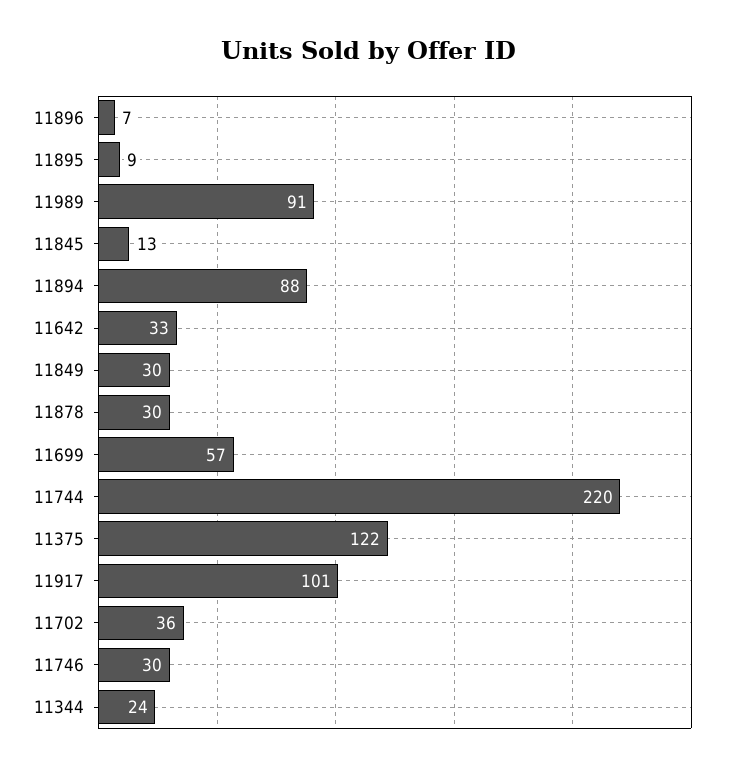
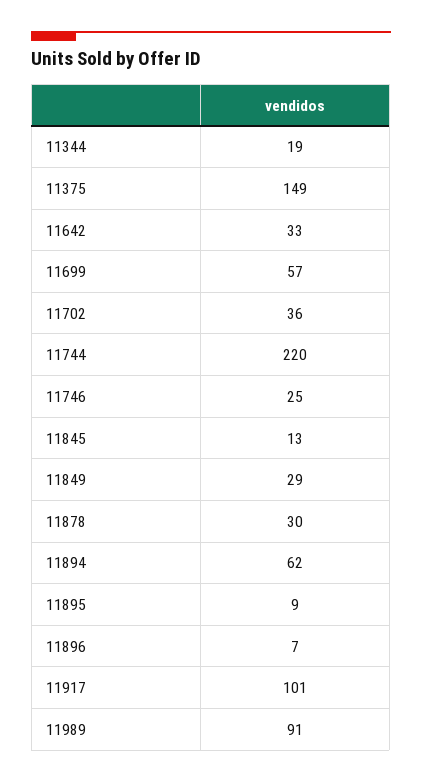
  {
    "11896": 7,
    "11895": 9,
    "11989": 91,
    "11845": 13,
-   "11894": 88,
+   "11894": 62,
    "11642": 33,
-   "11849": 30,
+   "11849": 29,
    "11878": 30,
    "11699": 57,
    "11744": 220,
-   "11375": 122,
+   "11375": 149,
    "11917": 101,
    "11702": 36,
-   "11746": 30,
+   "11746": 25,
-   "11344": 24
+   "11344": 19
  }

